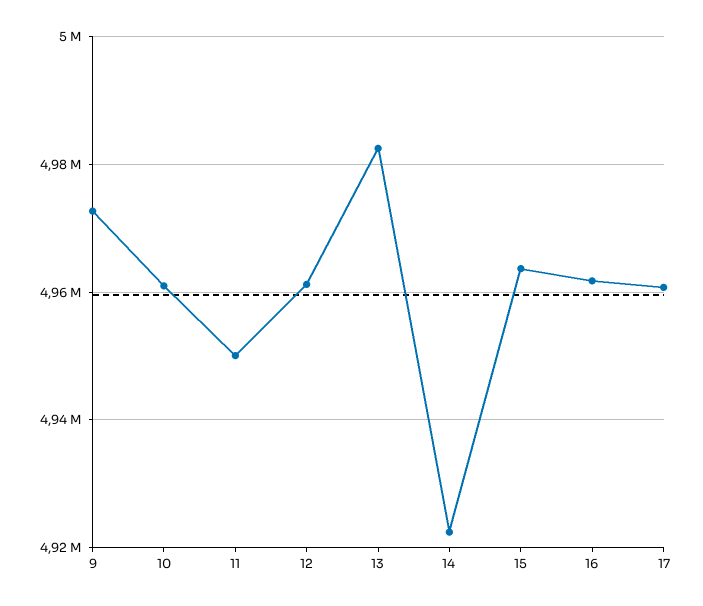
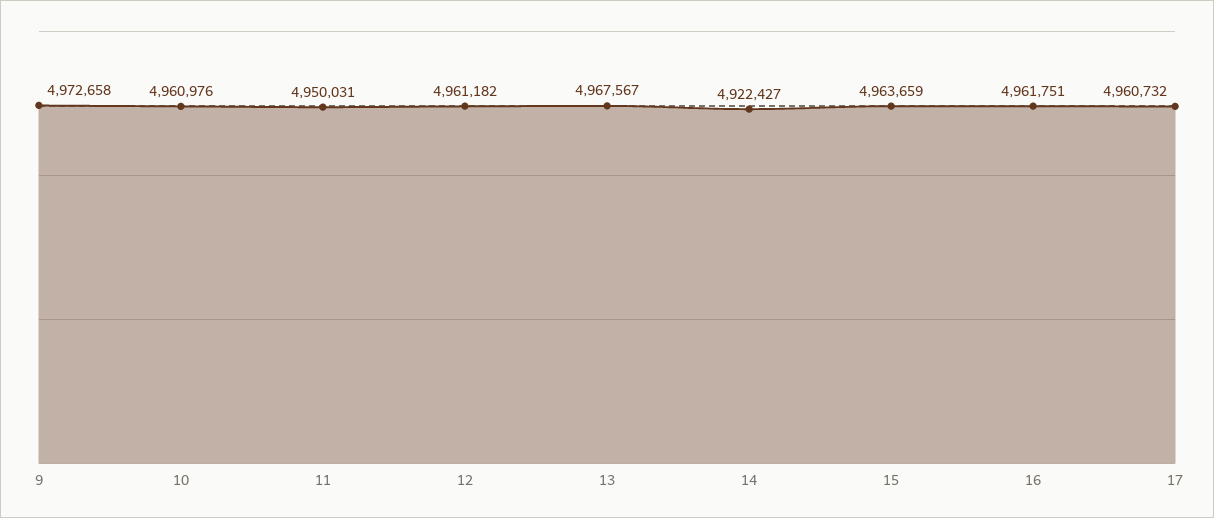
  {
    "9": 4972658,
    "10": 4960976,
    "11": 4950031,
    "12": 4961182,
-   "13": 4982000,
+   "13": 4967567,
    "14": 4922427,
    "15": 4963659,
    "16": 4961751,
    "17": 4960732
  }

